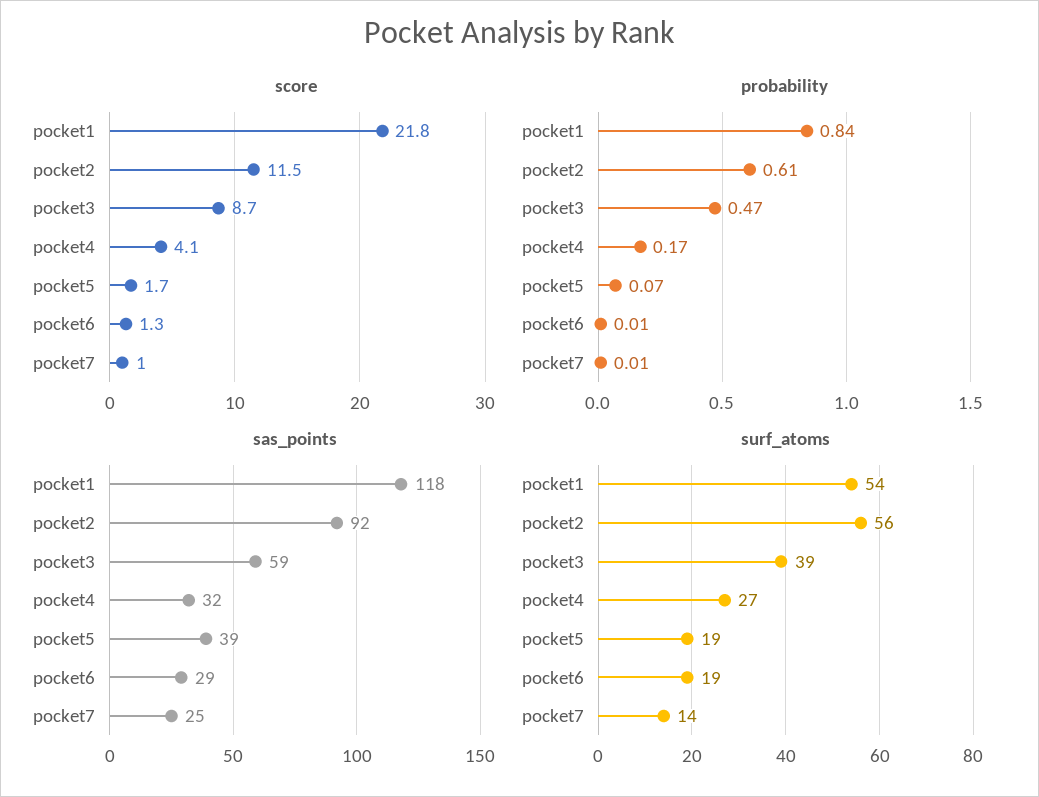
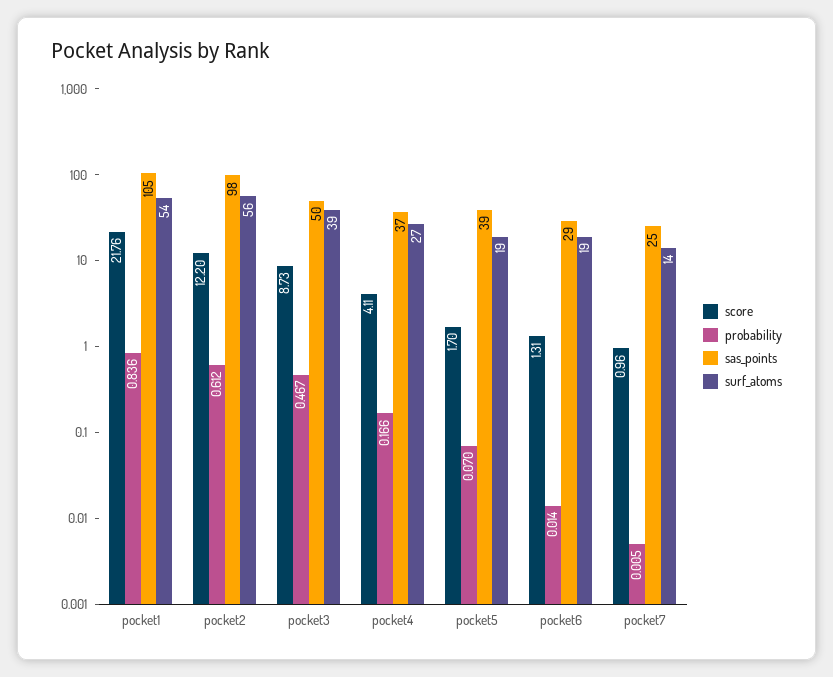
  {
    "score": {
      "pocket1": 21.76,
-     "pocket2": 11.5,
+     "pocket2": 12.2,
      "pocket3": 8.73,
      "pocket4": 4.11,
      "pocket5": 1.7,
      "pocket6": 1.31,
      "pocket7": 0.96
    },
    "probability": {
      "pocket1": 0.836,
      "pocket2": 0.612,
      "pocket3": 0.467,
      "pocket4": 0.166,
      "pocket5": 0.07,
      "pocket6": 0.014,
      "pocket7": 0.005
    },
    "sas_points": {
-     "pocket1": 118,
+     "pocket1": 105,
-     "pocket2": 92,
+     "pocket2": 98,
-     "pocket3": 59,
+     "pocket3": 50,
-     "pocket4": 32,
+     "pocket4": 37,
      "pocket5": 39,
      "pocket6": 29,
      "pocket7": 25
    },
    "surf_atoms": {
      "pocket1": 54,
      "pocket2": 56,
      "pocket3": 39,
      "pocket4": 27,
      "pocket5": 19,
      "pocket6": 19,
      "pocket7": 14
    }
  }

